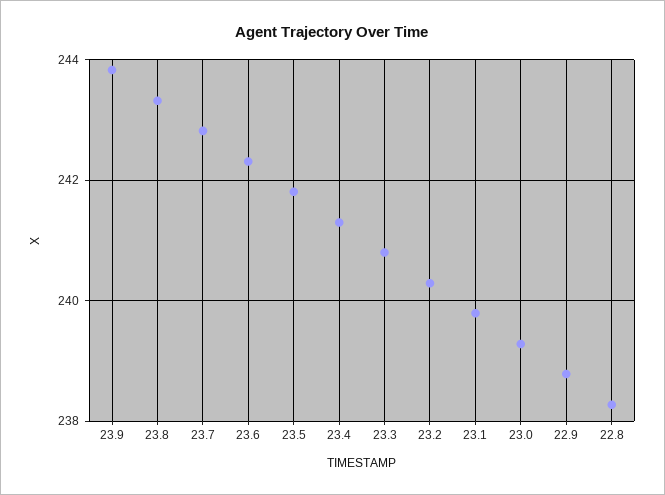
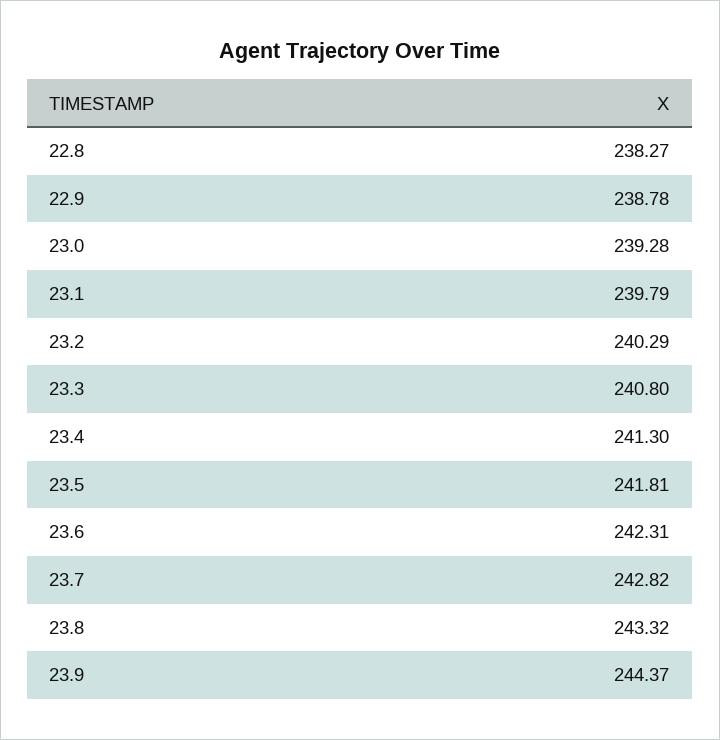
  {
-   "23.9": 243.8,
+   "23.9": 244.37,
    "23.8": 243.32,
    "23.7": 242.82,
    "23.6": 242.31,
    "23.5": 241.81,
    "23.4": 241.3,
    "23.3": 240.8,
    "23.2": 240.29,
    "23.1": 239.79,
    "23.0": 239.28,
    "22.9": 238.78,
    "22.8": 238.27
  }

